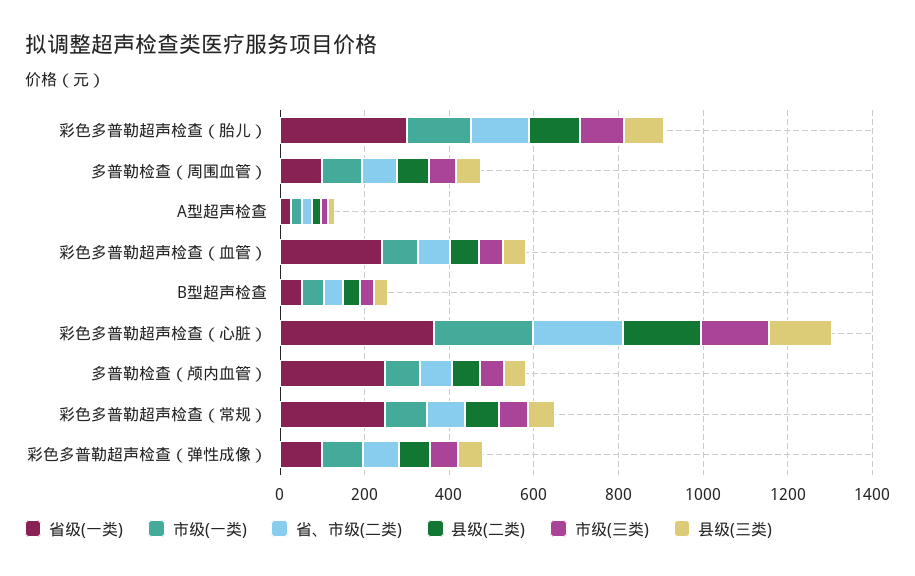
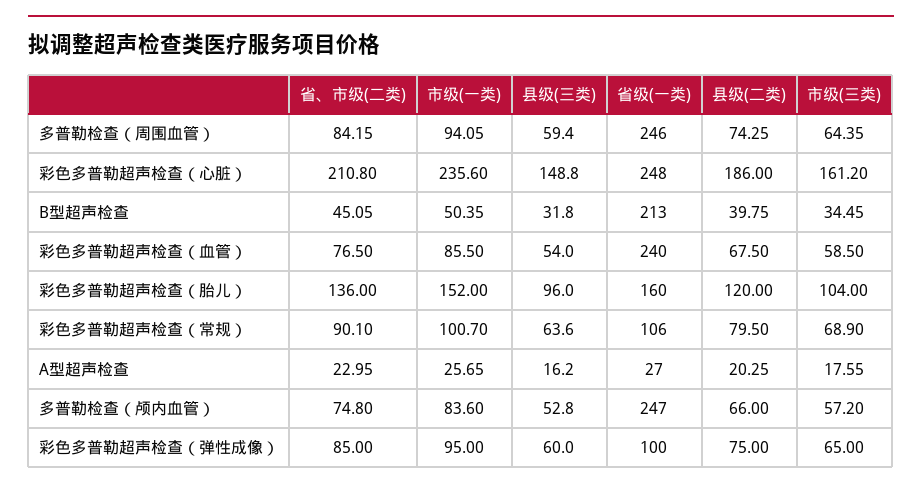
  {
    "省级(一类)": {
-     "彩色多普勒超声检查（胎儿）": 300,
+     "彩色多普勒超声检查（胎儿）": 160,
-     "多普勒检查（周围血管）": 100,
+     "多普勒检查（周围血管）": 246,
      "A型超声检查": 27,
      "彩色多普勒超声检查（血管）": 240,
-     "B型超声检查": 50,
+     "B型超声检查": 213,
-     "彩色多普勒超声检查（心脏）": 350,
+     "彩色多普勒超声检查（心脏）": 248,
      "多普勒检查（颅内血管）": 247,
-     "彩色多普勒超声检查（常规）": 250,
+     "彩色多普勒超声检查（常规）": 106,
      "彩色多普勒超声检查（弹性成像）": 100
    },
    "市级(一类)": {
      "彩色多普勒超声检查（胎儿）": 152,
      "多普勒检查（周围血管）": 94.05,
      "A型超声检查": 25.65,
      "彩色多普勒超声检查（血管）": 85.5,
      "B型超声检查": 50.35,
      "彩色多普勒超声检查（心脏）": 235.6,
      "多普勒检查（颅内血管）": 83.6,
      "彩色多普勒超声检查（常规）": 100.7,
      "彩色多普勒超声检查（弹性成像）": 95
    },
    "省、市级(二类)": {
      "彩色多普勒超声检查（胎儿）": 136,
      "多普勒检查（周围血管）": 84.15,
      "A型超声检查": 22.95,
      "彩色多普勒超声检查（血管）": 76.5,
      "B型超声检查": 45.05,
      "彩色多普勒超声检查（心脏）": 210.8,
      "多普勒检查（颅内血管）": 74.8,
      "彩色多普勒超声检查（常规）": 90.1,
      "彩色多普勒超声检查（弹性成像）": 85
    },
    "县级(二类)": {
      "彩色多普勒超声检查（胎儿）": 120,
      "多普勒检查（周围血管）": 74.25,
      "A型超声检查": 20.25,
      "彩色多普勒超声检查（血管）": 67.5,
      "B型超声检查": 39.75,
      "彩色多普勒超声检查（心脏）": 186,
      "多普勒检查（颅内血管）": 66,
      "彩色多普勒超声检查（常规）": 79.5,
      "彩色多普勒超声检查（弹性成像）": 75
    },
    "市级(三类)": {
      "彩色多普勒超声检查（胎儿）": 104,
      "多普勒检查（周围血管）": 64.35,
      "A型超声检查": 17.55,
      "彩色多普勒超声检查（血管）": 58.5,
      "B型超声检查": 34.45,
      "彩色多普勒超声检查（心脏）": 161.2,
      "多普勒检查（颅内血管）": 57.2,
      "彩色多普勒超声检查（常规）": 68.9,
      "彩色多普勒超声检查（弹性成像）": 65
    },
    "县级(三类)": {
      "彩色多普勒超声检查（胎儿）": 96,
      "多普勒检查（周围血管）": 59.4,
      "A型超声检查": 16.2,
      "彩色多普勒超声检查（血管）": 54,
      "B型超声检查": 31.8,
      "彩色多普勒超声检查（心脏）": 148.8,
      "多普勒检查（颅内血管）": 52.8,
      "彩色多普勒超声检查（常规）": 63.6,
      "彩色多普勒超声检查（弹性成像）": 60
    }
  }

